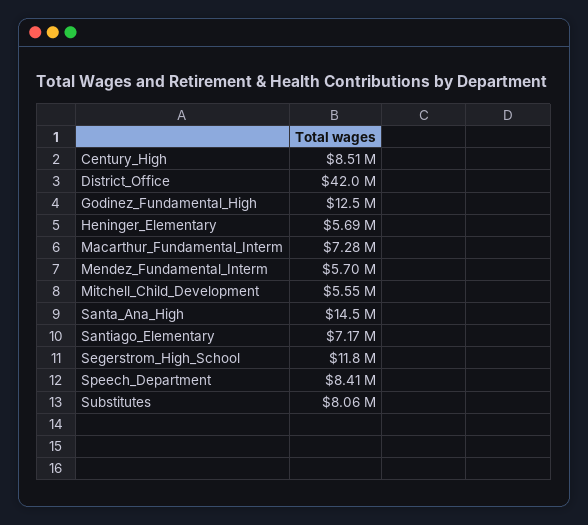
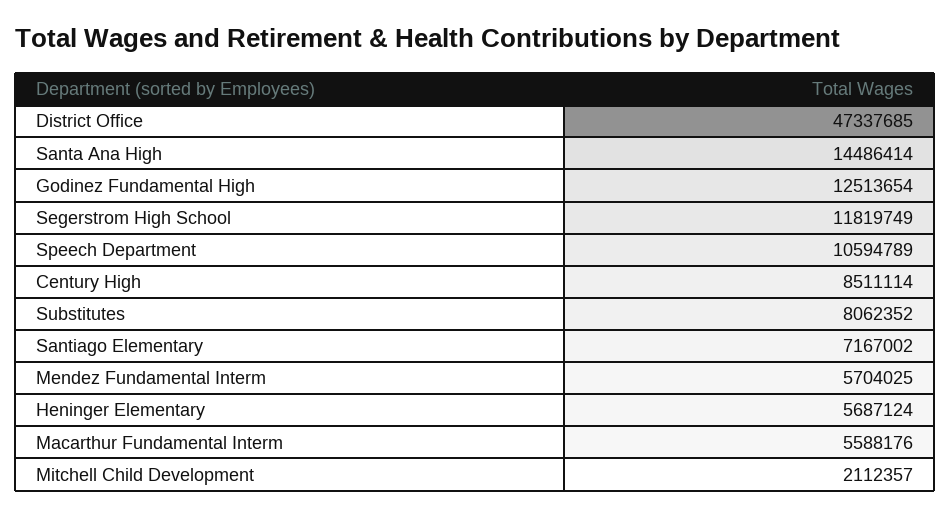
  {
    "Century_High": 8511114,
-   "District_Office": 42000000,
+   "District_Office": 47337685,
    "Godinez_Fundamental_High": 12513654,
    "Heninger_Elementary": 5687124,
-   "Macarthur_Fundamental_Interm": 7280000,
+   "Macarthur_Fundamental_Interm": 5588176,
    "Mendez_Fundamental_Interm": 5704025,
-   "Mitchell_Child_Development": 5550000,
+   "Mitchell_Child_Development": 2112357,
    "Santa_Ana_High": 14486414,
    "Santiago_Elementary": 7167002,
    "Segerstrom_High_School": 11819749,
-   "Speech_Department": 8410000,
+   "Speech_Department": 10594789,
    "Substitutes": 8062352
  }

